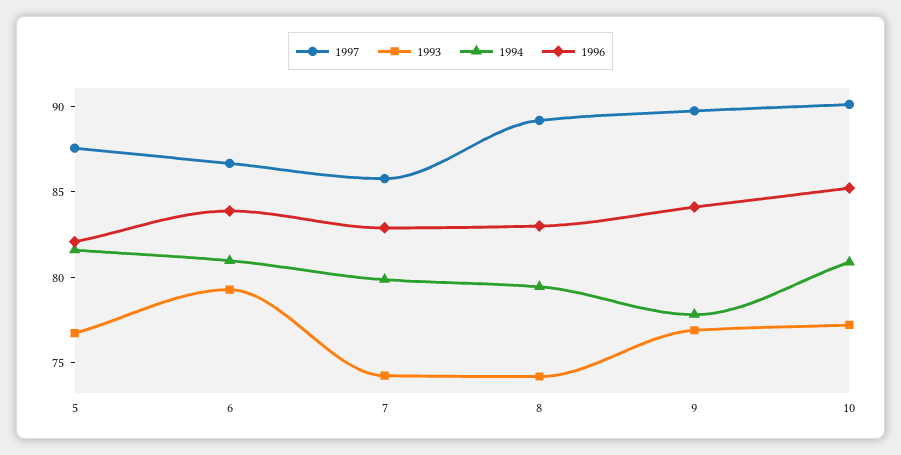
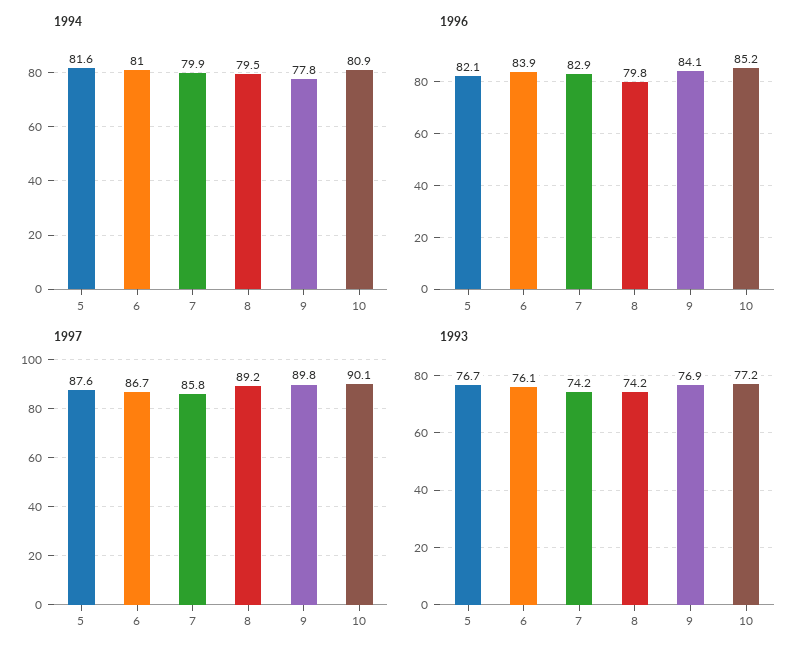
  {
    "1997": {
      "5": 87.6,
      "6": 86.7,
      "7": 85.8,
      "8": 89.2,
      "9": 89.8,
      "10": 90.1
    },
    "1993": {
      "5": 76.7,
-     "6": 79,
+     "6": 76.1,
      "7": 74.2,
      "8": 74.2,
      "9": 76.9,
      "10": 77.2
    },
    "1994": {
      "5": 81.6,
      "6": 81,
      "7": 79.9,
      "8": 79.5,
      "9": 77.8,
      "10": 80.9
    },
    "1996": {
      "5": 82.1,
      "6": 83.9,
      "7": 82.9,
-     "8": 83,
+     "8": 79.8,
      "9": 84.1,
      "10": 85.2
    }
  }

